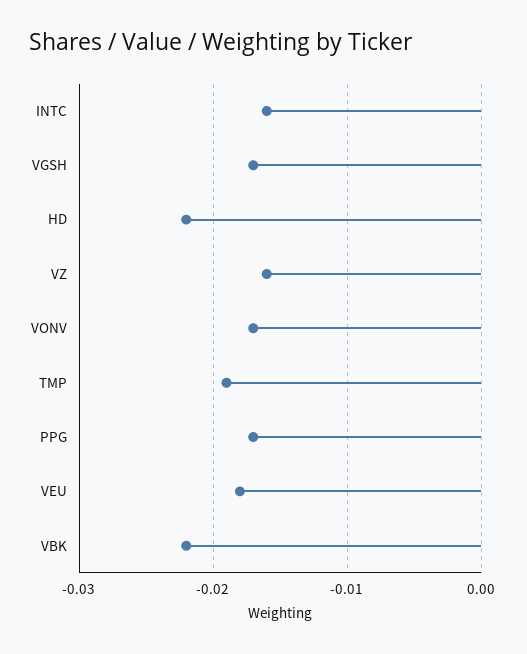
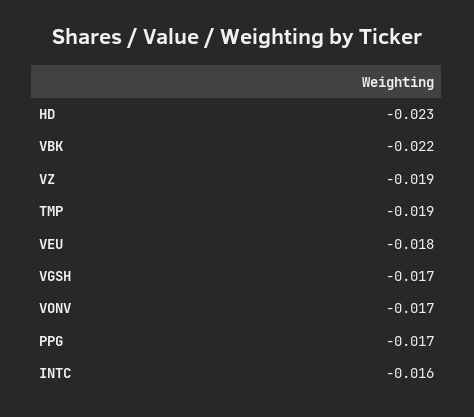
  {
    "INTC": -0.016,
    "VGSH": -0.017,
-   "HD": -0.022,
+   "HD": -0.023,
-   "VZ": -0.016,
+   "VZ": -0.019,
    "VONV": -0.017,
    "TMP": -0.019,
    "PPG": -0.017,
    "VEU": -0.018,
    "VBK": -0.022
  }

